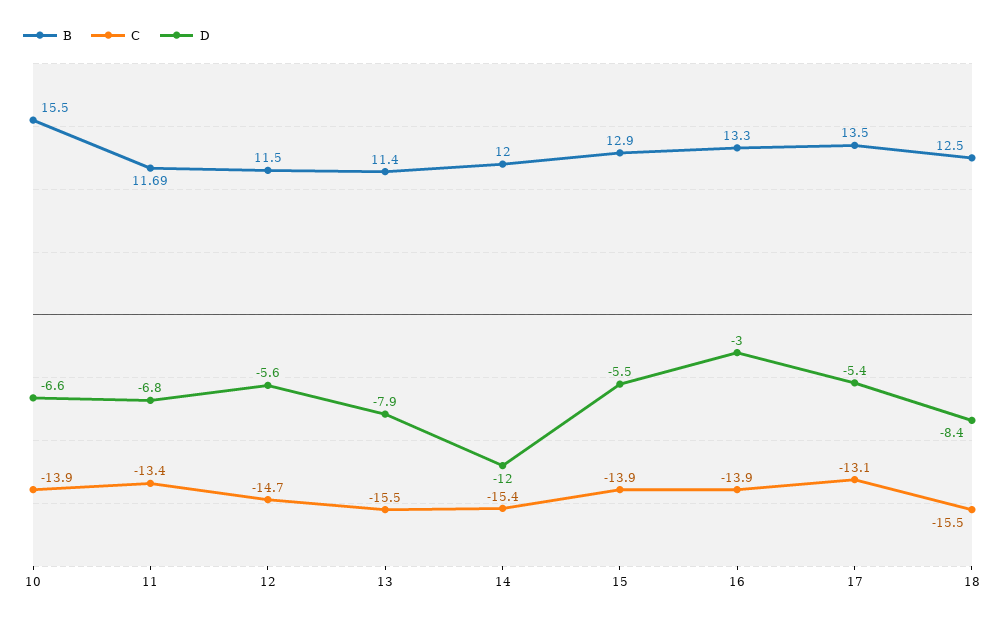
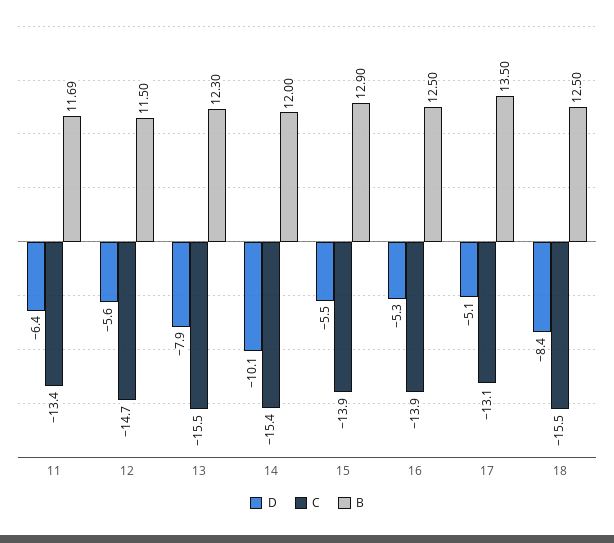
  {
    "B": {
-     "10": 15.5,
      "11": 11.69,
      "12": 11.5,
-     "13": 11.4,
+     "13": 12.3,
      "14": 12,
      "15": 12.9,
-     "16": 13.3,
+     "16": 12.5,
      "17": 13.5,
      "18": 12.5
    },
    "C": {
-     "10": -13.9,
      "11": -13.4,
      "12": -14.7,
      "13": -15.5,
      "14": -15.4,
      "15": -13.9,
      "16": -13.9,
      "17": -13.1,
      "18": -15.5
    },
    "D": {
-     "10": -6.6,
-     "11": -6.8,
+     "11": -6.4,
      "12": -5.6,
      "13": -7.9,
-     "14": -12,
+     "14": -10.1,
      "15": -5.5,
-     "16": -3,
+     "16": -5.3,
-     "17": -5.4,
+     "17": -5.1,
      "18": -8.4
    }
  }

